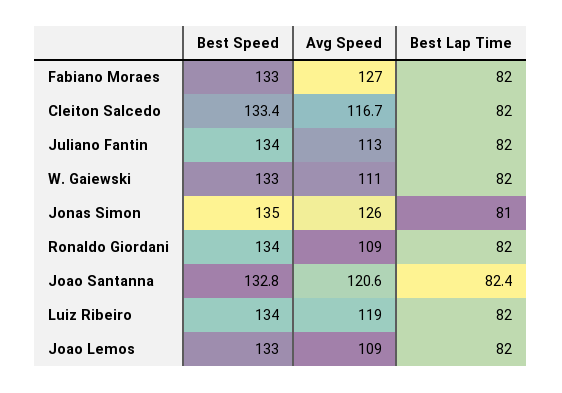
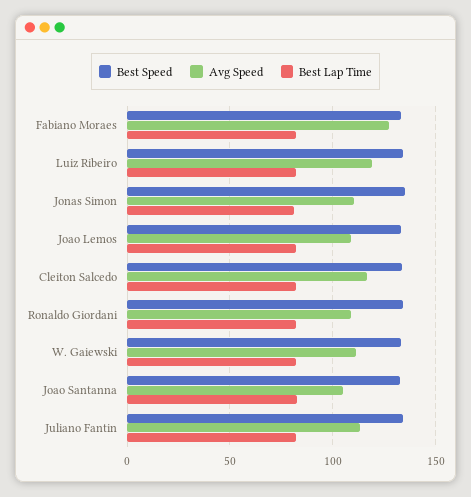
  {
    "Best Speed": {
      "Fabiano Moraes": 133,
      "Cleiton Salcedo": 133.4,
      "Juliano Fantin": 134,
      "W. Gaiewski": 133,
      "Jonas Simon": 135,
      "Ronaldo Giordani": 134,
      "Joao Santanna": 132.8,
      "Luiz Ribeiro": 134,
      "Joao Lemos": 133
    },
    "Avg Speed": {
      "Fabiano Moraes": 127,
      "Cleiton Salcedo": 116.7,
      "Juliano Fantin": 113,
      "W. Gaiewski": 111,
-     "Jonas Simon": 126,
+     "Jonas Simon": 110,
      "Ronaldo Giordani": 109,
-     "Joao Santanna": 120.6,
+     "Joao Santanna": 105,
      "Luiz Ribeiro": 119,
      "Joao Lemos": 109
    },
    "Best Lap Time": {
      "Fabiano Moraes": 82,
      "Cleiton Salcedo": 82,
      "Juliano Fantin": 82,
      "W. Gaiewski": 82,
      "Jonas Simon": 81,
      "Ronaldo Giordani": 82,
      "Joao Santanna": 82.4,
      "Luiz Ribeiro": 82,
      "Joao Lemos": 82
    }
  }

